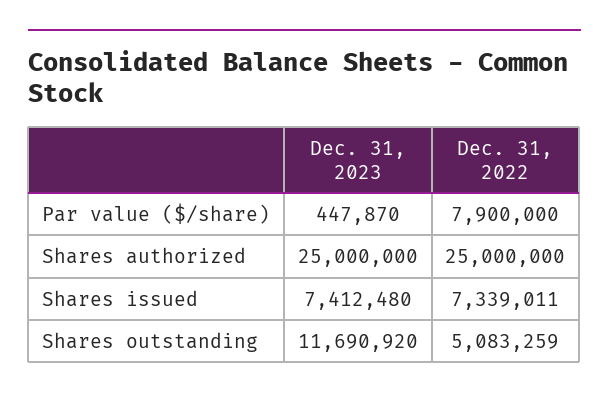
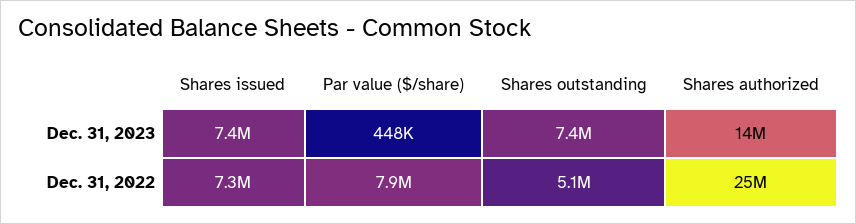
  {
    "Dec. 31, 2023": {
      "Par value ($/share)": 447870,
-     "Shares authorized": 25000000,
+     "Shares authorized": 14000000,
      "Shares issued": 7412480,
-     "Shares outstanding": 11690920
+     "Shares outstanding": 7400000
    },
    "Dec. 31, 2022": {
      "Par value ($/share)": 7900000,
      "Shares authorized": 25000000,
      "Shares issued": 7339011,
      "Shares outstanding": 5083259
    }
  }

